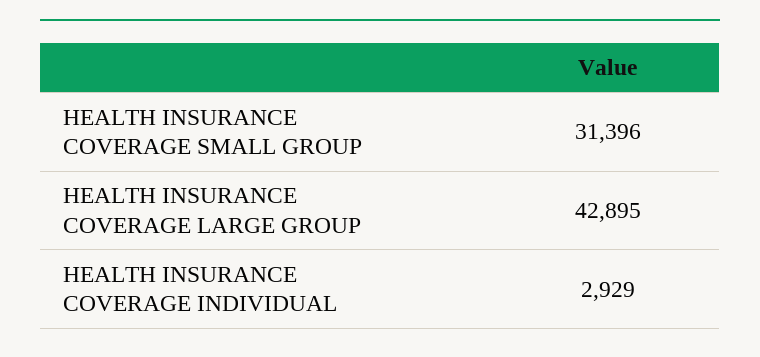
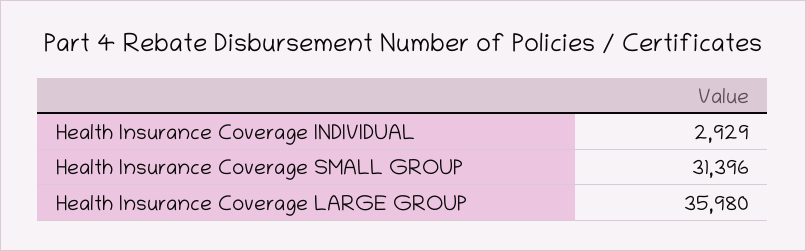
  {
    "HEALTH INSURANCE COVERAGE SMALL GROUP": 31396,
-   "HEALTH INSURANCE COVERAGE LARGE GROUP": 42895,
+   "HEALTH INSURANCE COVERAGE LARGE GROUP": 35980,
    "HEALTH INSURANCE COVERAGE INDIVIDUAL": 2929
  }

